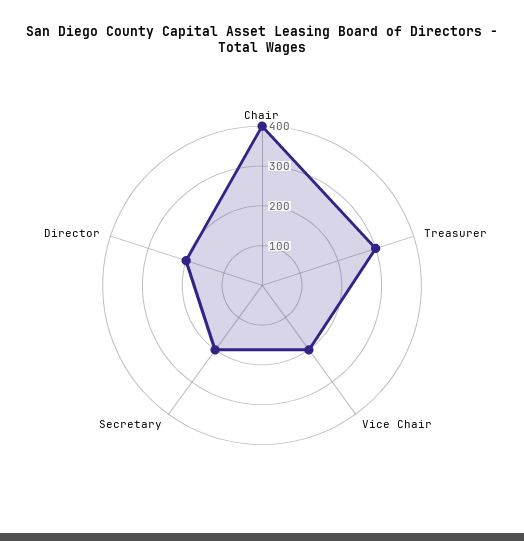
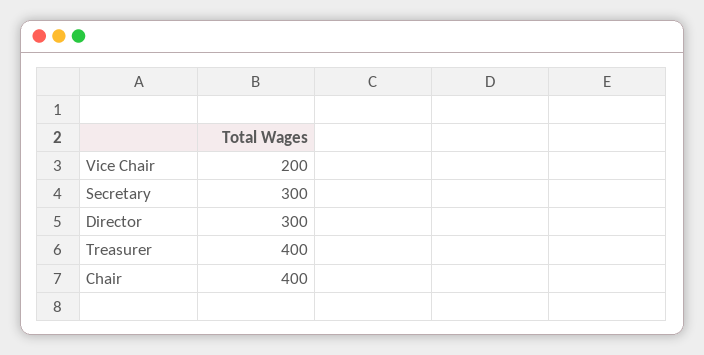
  {
    "Chair": 400,
-   "Treasurer": 300,
+   "Treasurer": 400,
    "Vice Chair": 200,
-   "Secretary": 200,
+   "Secretary": 300,
-   "Director": 200
+   "Director": 300
  }

